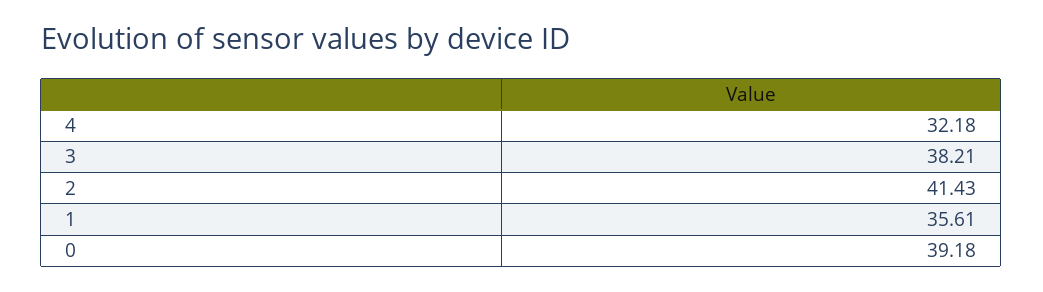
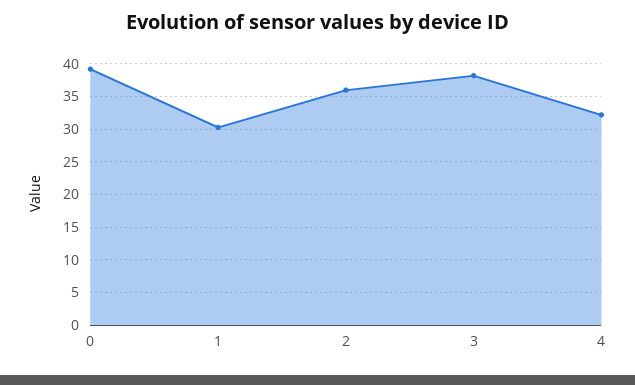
  {
    "4": 32.18,
    "3": 38.21,
-   "2": 41.43,
+   "2": 36,
-   "1": 35.61,
+   "1": 30,
    "0": 39.18
  }

